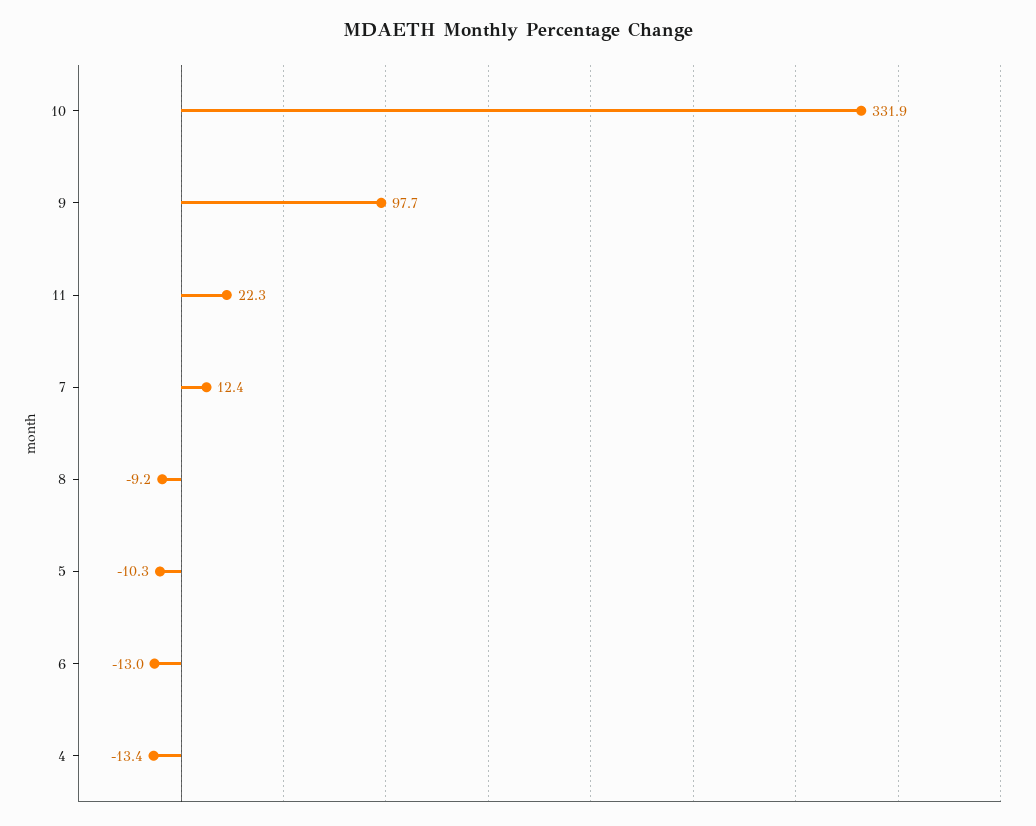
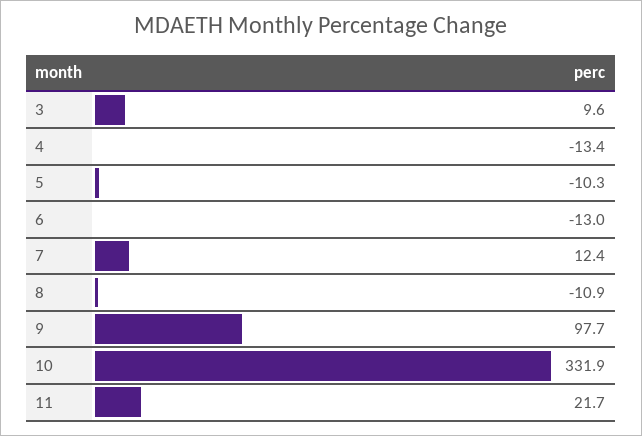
  {
    "10": 331.9,
    "9": 97.7,
-   "11": 22.3,
+   "11": 21.7,
    "7": 12.4,
-   "8": -9.2,
+   "8": -10.9,
    "5": -10.3,
    "6": -13,
-   "4": -13.4
+   "4": -13.4,
+   "3": 9.6
  }

